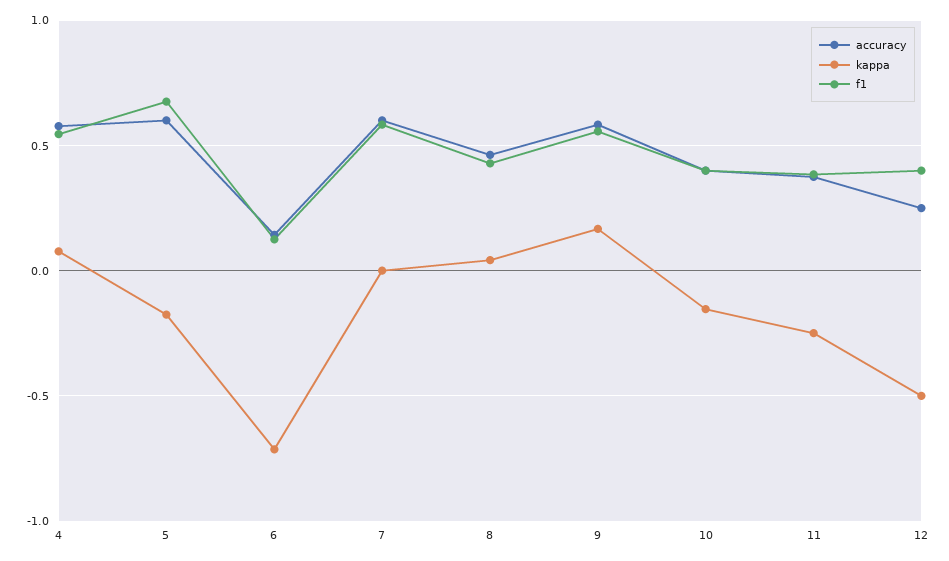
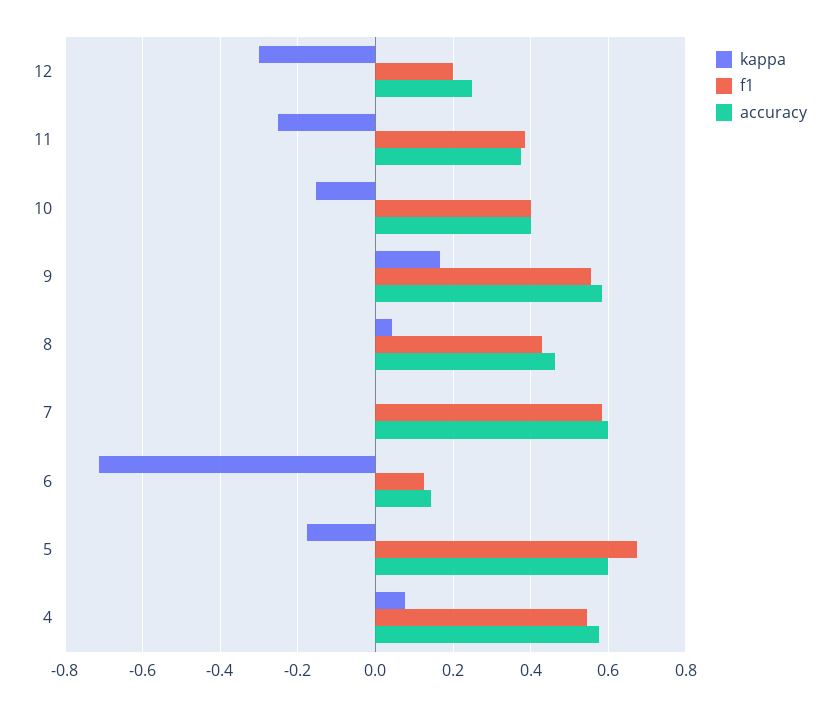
  {
    "accuracy": {
      "4": 0.58,
      "5": 0.6,
      "6": 0.14,
      "7": 0.6,
      "8": 0.46,
      "9": 0.58,
      "10": 0.4,
      "11": 0.38,
      "12": 0.26
    },
    "kappa": {
      "4": 0.08,
      "5": -0.18,
      "6": -0.72,
      "7": 0,
      "8": 0.04,
      "9": 0.16,
      "10": -0.16,
      "11": -0.26,
-     "12": -0.5
+     "12": -0.3
    },
    "f1": {
      "4": 0.54,
      "5": 0.68,
      "6": 0.12,
      "7": 0.58,
      "8": 0.42,
      "9": 0.56,
      "10": 0.4,
      "11": 0.38,
-     "12": 0.4
+     "12": 0.2
    }
  }

